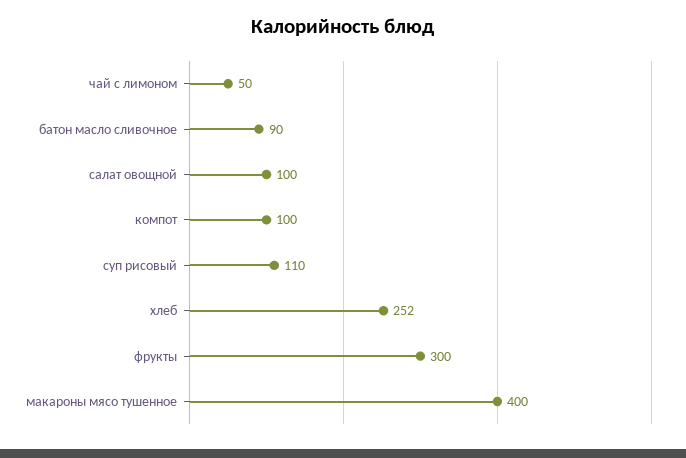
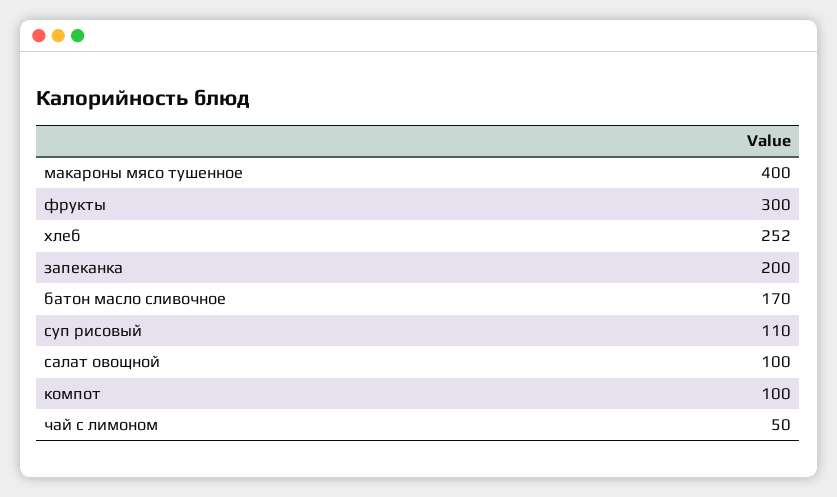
  {
    "чай с лимоном": 50,
-   "батон масло сливочное": 90,
+   "батон масло сливочное": 170,
    "салат овощной": 100,
    "компот": 100,
    "суп рисовый": 110,
    "хлеб": 252,
    "фрукты": 300,
-   "макароны мясо тушенное": 400
+   "макароны мясо тушенное": 400,
+   "запеканка": 200
  }

